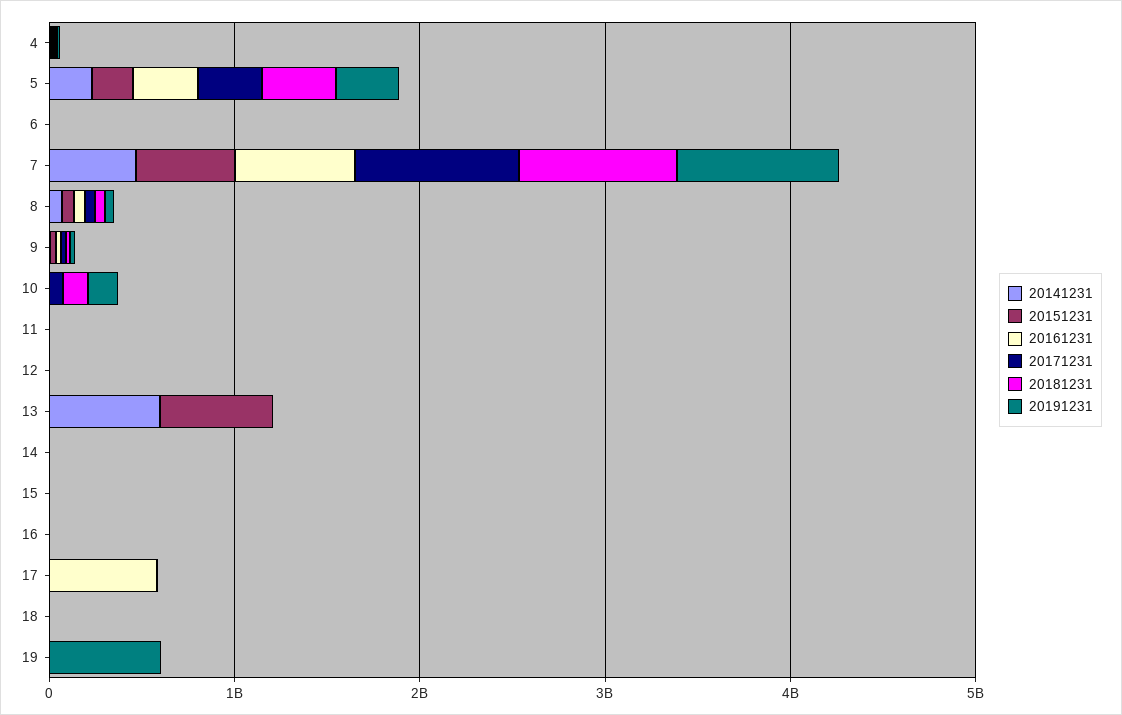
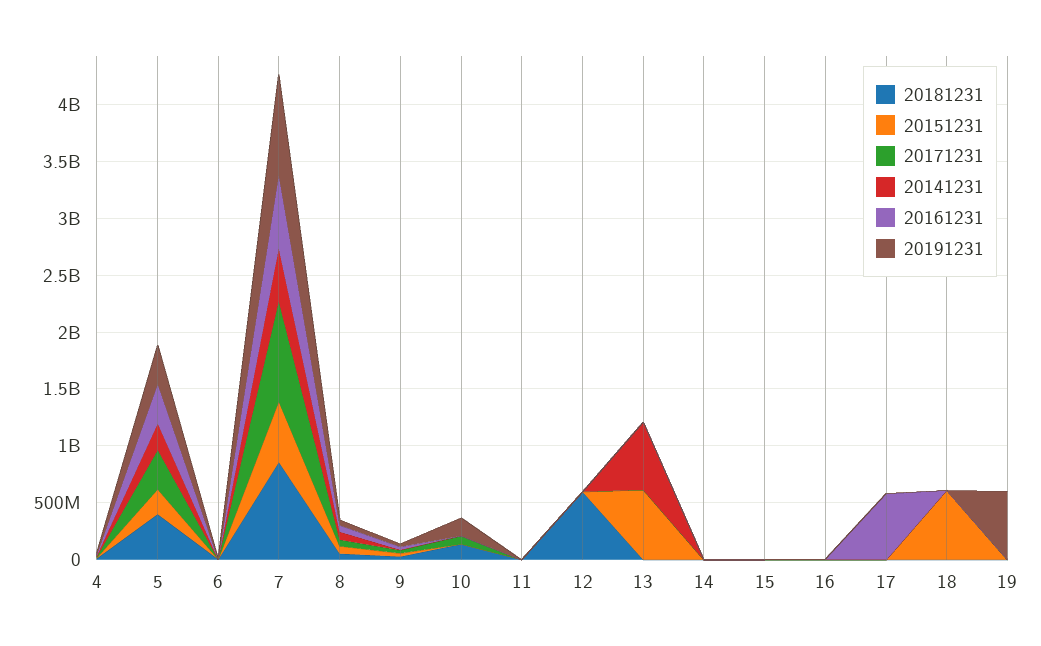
  {
    "20141231": {
      "4": 0,
      "5": 200000000,
      "6": 0,
      "7": 500000000,
      "8": 100000000,
      "9": 0,
      "10": 0,
      "11": 0,
      "12": 0,
      "13": 600000000,
      "14": 0,
      "15": 0,
      "16": 0,
      "17": 0,
      "18": 0,
      "19": 0
    },
    "20151231": {
      "4": 0,
      "5": 200000000,
      "6": 0,
      "7": 500000000,
      "8": 100000000,
      "9": 0,
      "10": 0,
      "11": 0,
      "12": 0,
      "13": 600000000,
      "14": 0,
      "15": 0,
      "16": 0,
      "17": 0,
-     "18": 0,
+     "18": 600000000,
      "19": 0
    },
    "20161231": {
      "4": 0,
      "5": 300000000,
      "6": 0,
      "7": 600000000,
      "8": 100000000,
      "9": 0,
      "10": 0,
      "11": 0,
      "12": 0,
      "13": 0,
      "14": 0,
      "15": 0,
      "16": 0,
      "17": 600000000,
      "18": 0,
      "19": 0
    },
    "20171231": {
      "4": 0,
      "5": 300000000,
      "6": 0,
      "7": 900000000,
      "8": 100000000,
      "9": 0,
      "10": 100000000,
      "11": 0,
      "12": 0,
      "13": 0,
      "14": 0,
      "15": 0,
      "16": 0,
      "17": 0,
      "18": 0,
      "19": 0
    },
    "20181231": {
      "4": 0,
      "5": 400000000,
      "6": 0,
      "7": 900000000,
      "8": 100000000,
      "9": 0,
      "10": 100000000,
      "11": 0,
-     "12": 0,
+     "12": 600000000,
      "13": 0,
      "14": 0,
      "15": 0,
      "16": 0,
      "17": 0,
      "18": 0,
      "19": 0
    },
    "20191231": {
      "4": 0,
      "5": 300000000,
      "6": 0,
      "7": 900000000,
      "8": 0,
      "9": 0,
      "10": 200000000,
      "11": 0,
      "12": 0,
      "13": 0,
      "14": 0,
      "15": 0,
      "16": 0,
      "17": 0,
      "18": 0,
      "19": 600000000
    }
  }

